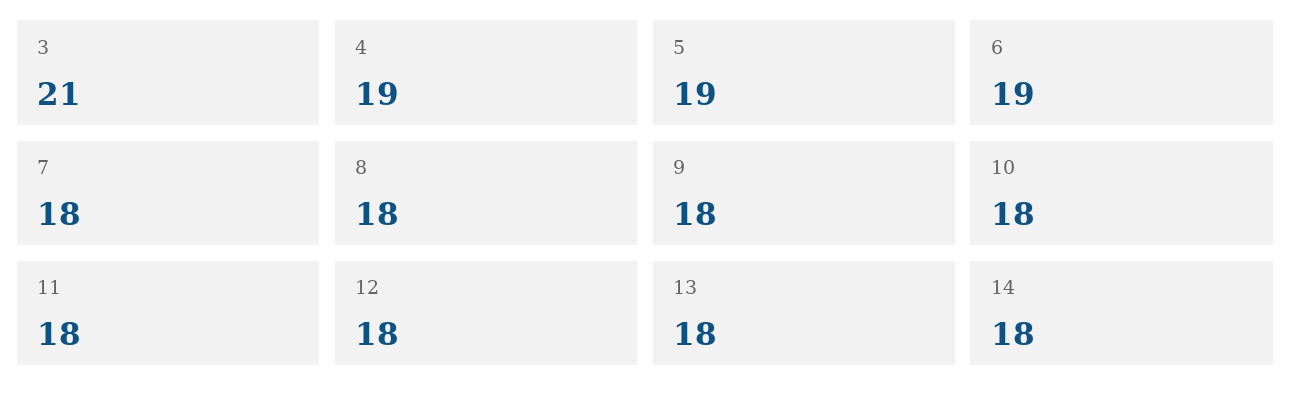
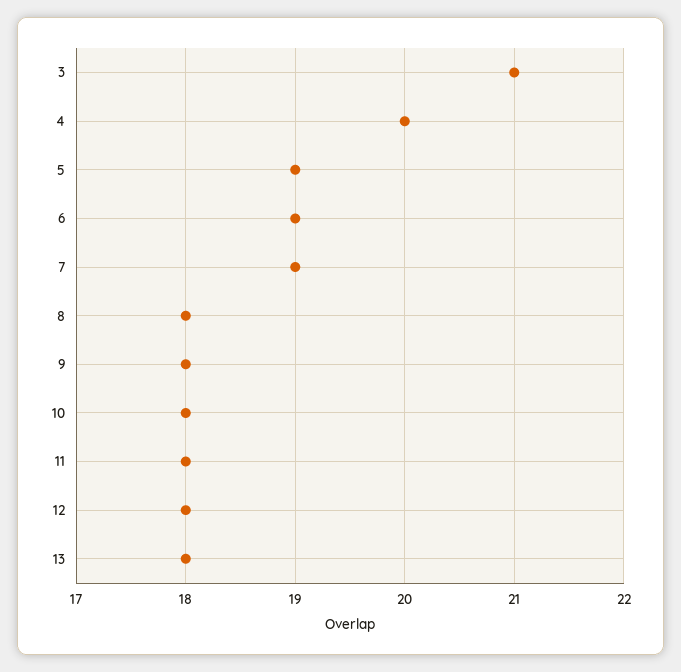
  {
    "3": 21,
-   "4": 19,
+   "4": 20,
    "5": 19,
    "6": 19,
-   "7": 18,
+   "7": 19,
    "8": 18,
    "9": 18,
    "10": 18,
    "11": 18,
    "12": 18,
-   "13": 18,
+   "13": 18
-   "14": 18
  }

